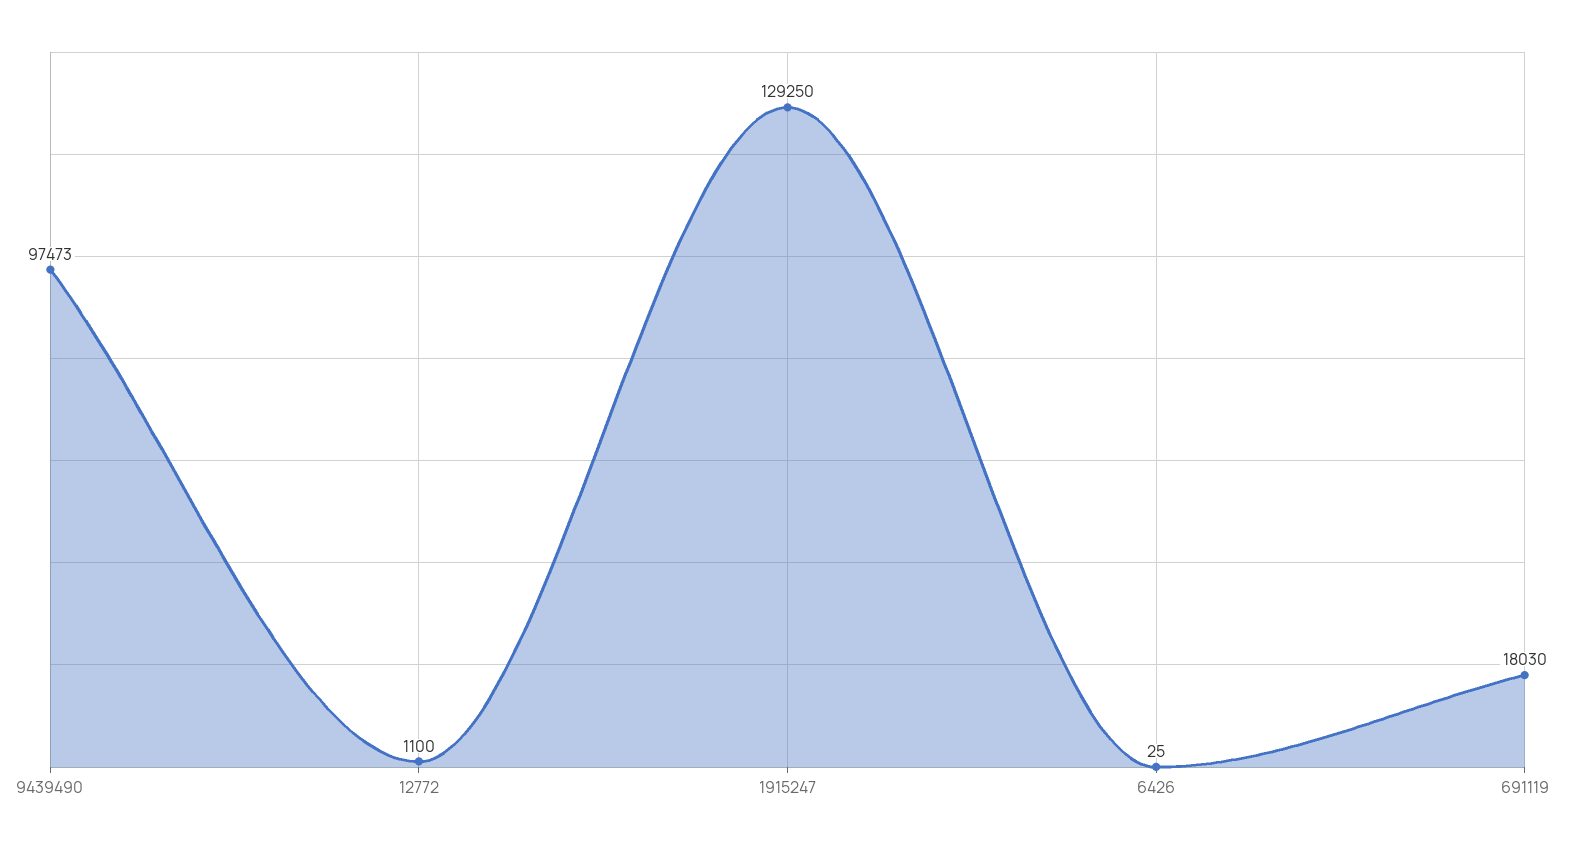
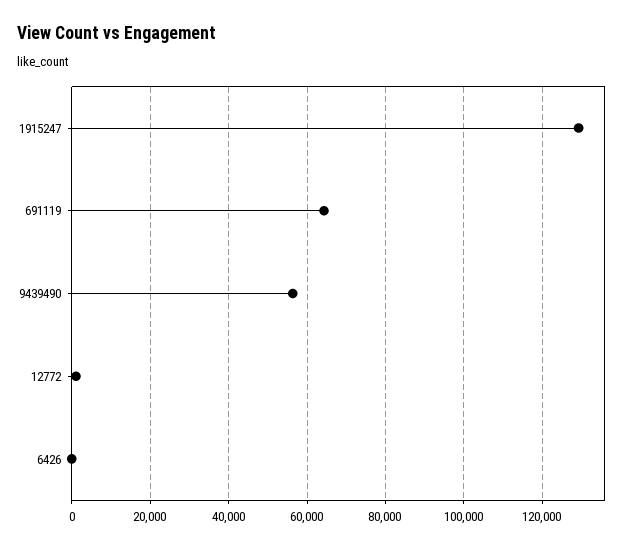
  {
-   "9439490": 97473,
+   "9439490": 56000,
    "12772": 1100,
    "1915247": 129250,
    "6426": 25,
-   "691119": 18030
+   "691119": 64000
  }

